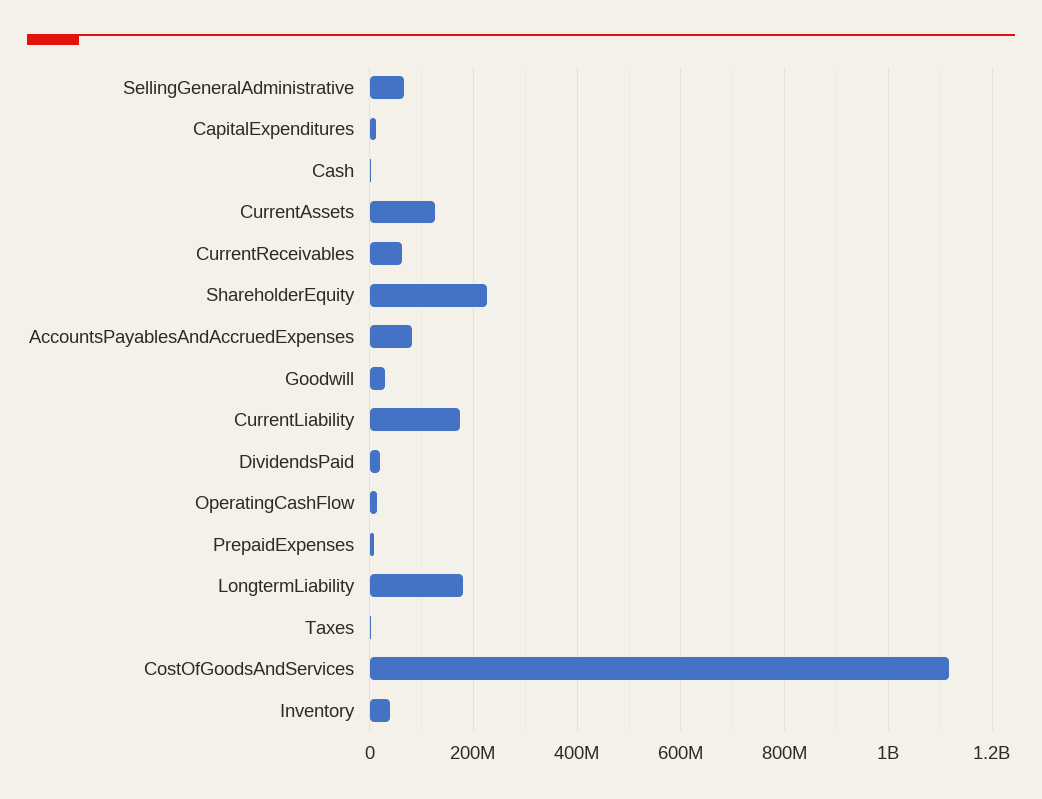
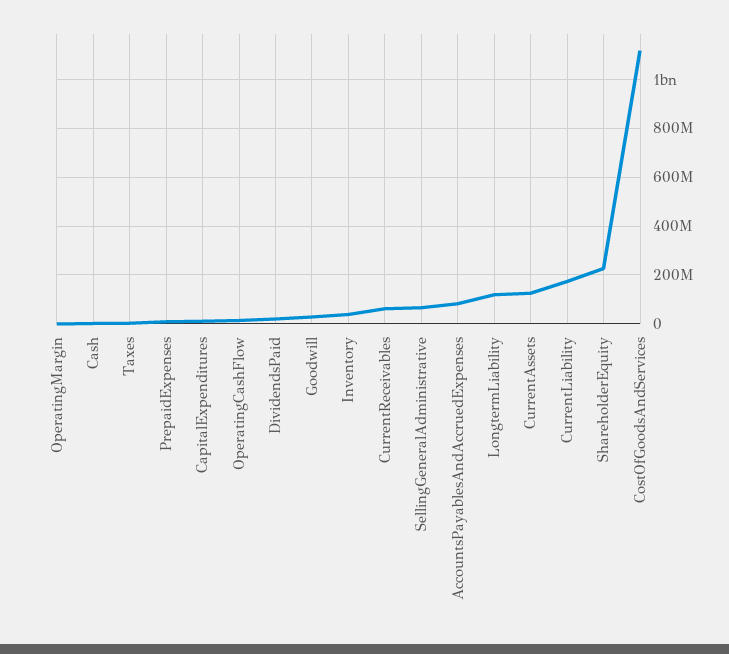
  {
    "SellingGeneralAdministrative": 60000000,
    "CapitalExpenditures": 20000000,
    "Cash": 0,
    "CurrentAssets": 120000000,
    "CurrentReceivables": 60000000,
    "ShareholderEquity": 220000000,
    "AccountsPayablesAndAccruedExpenses": 80000000,
    "Goodwill": 20000000,
    "CurrentLiability": 180000000,
    "DividendsPaid": 20000000,
    "OperatingCashFlow": 20000000,
    "PrepaidExpenses": 0,
-   "LongtermLiability": 180000000,
+   "LongtermLiability": 125000000,
    "Taxes": 0,
    "CostOfGoodsAndServices": 1120000000,
-   "Inventory": 40000000
+   "Inventory": 40000000,
+   "OperatingMargin": 0
  }

